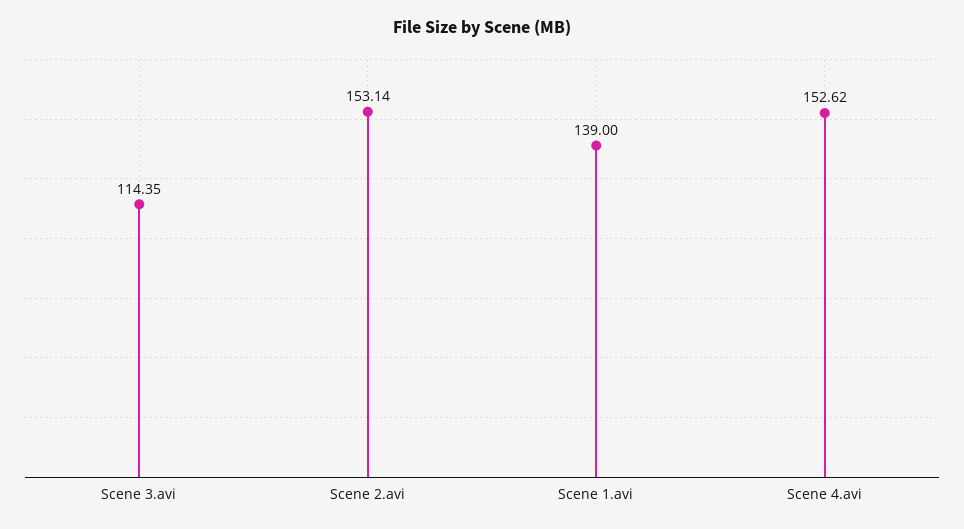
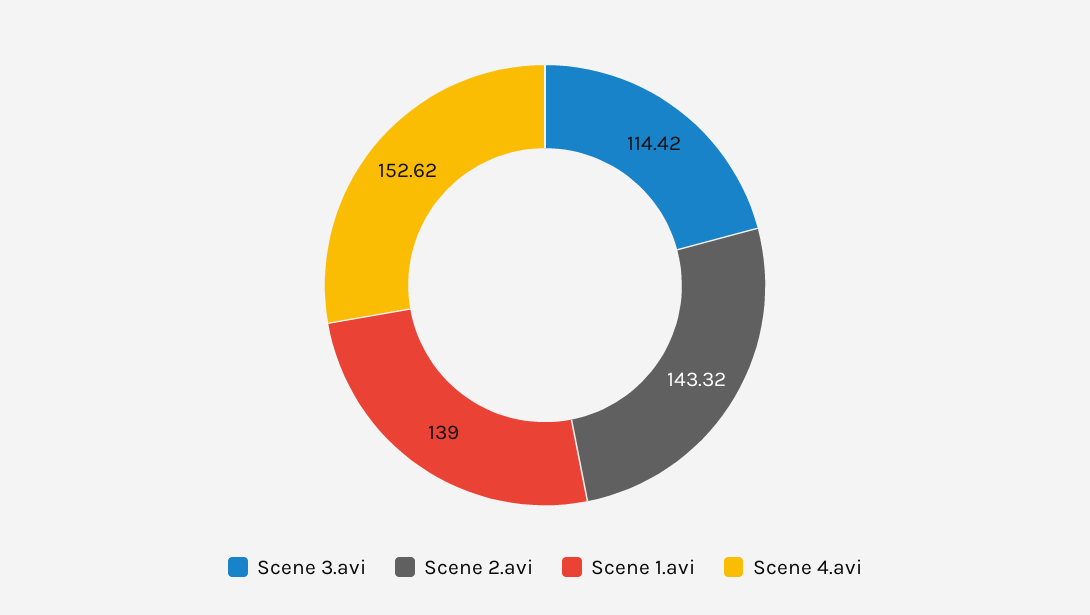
  {
-   "Scene 3.avi": 114.35,
+   "Scene 3.avi": 114.42,
-   "Scene 2.avi": 153.14,
+   "Scene 2.avi": 143.32,
    "Scene 1.avi": 139,
    "Scene 4.avi": 152.62
  }

